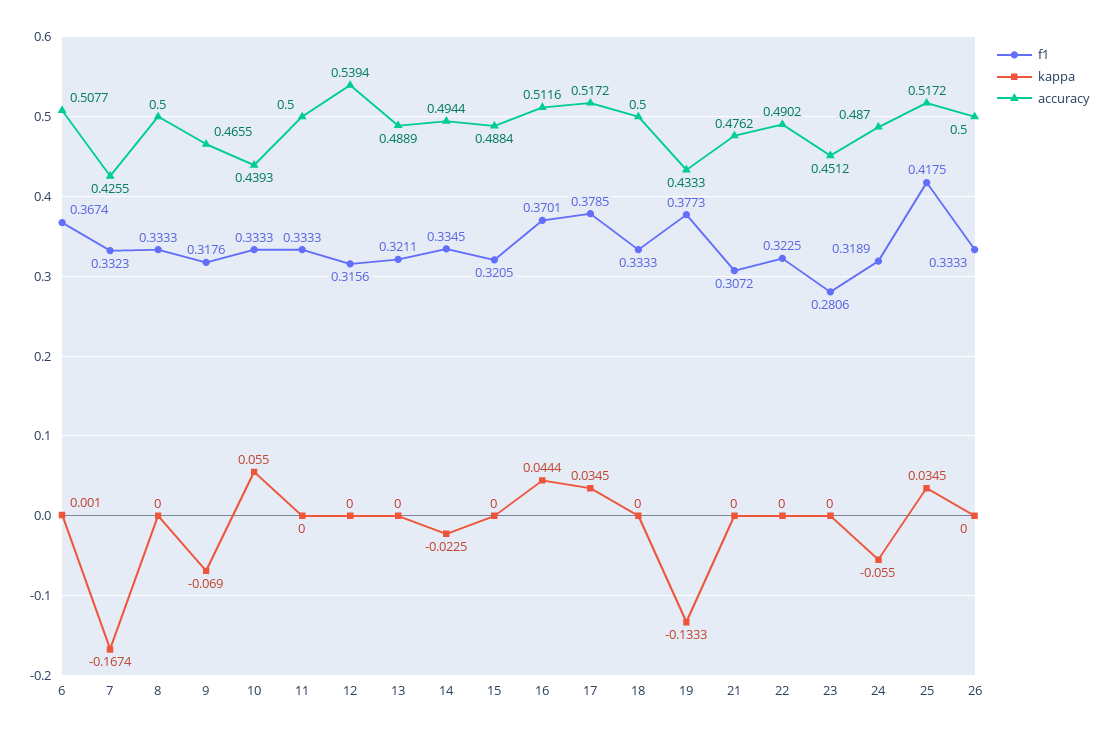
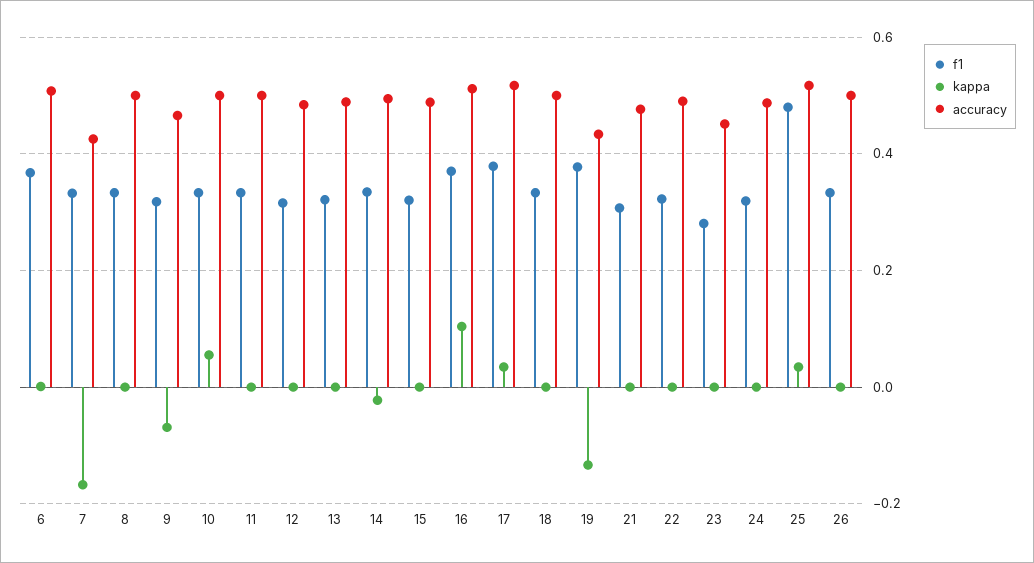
  {
    "f1": {
      "6": 0.3674,
      "7": 0.3323,
      "8": 0.3333,
      "9": 0.3176,
      "10": 0.3333,
      "11": 0.3333,
      "12": 0.3156,
      "13": 0.3211,
      "14": 0.3345,
      "15": 0.3205,
      "16": 0.3701,
      "17": 0.3785,
      "18": 0.3333,
      "19": 0.3773,
      "21": 0.3072,
      "22": 0.3225,
      "23": 0.2806,
      "24": 0.3189,
-     "25": 0.4175,
+     "25": 0.48,
      "26": 0.3333
    },
    "kappa": {
      "6": 0.001,
      "7": -0.1674,
      "8": 0,
      "9": -0.069,
      "10": 0.055,
      "11": 0,
      "12": 0,
      "13": 0,
      "14": -0.0225,
      "15": 0,
-     "16": 0.0444,
+     "16": 0.1,
      "17": 0.0345,
      "18": 0,
      "19": -0.1333,
      "21": 0,
      "22": 0,
      "23": 0,
-     "24": -0.055,
+     "24": 0,
      "25": 0.0345,
      "26": 0
    },
    "accuracy": {
      "6": 0.5077,
      "7": 0.4255,
      "8": 0.5,
      "9": 0.4655,
-     "10": 0.4393,
+     "10": 0.5,
      "11": 0.5,
-     "12": 0.5394,
+     "12": 0.48,
      "13": 0.4889,
      "14": 0.4944,
      "15": 0.4884,
      "16": 0.5116,
      "17": 0.5172,
      "18": 0.5,
      "19": 0.4333,
      "21": 0.4762,
      "22": 0.4902,
      "23": 0.4512,
      "24": 0.487,
      "25": 0.5172,
      "26": 0.5
    }
  }

